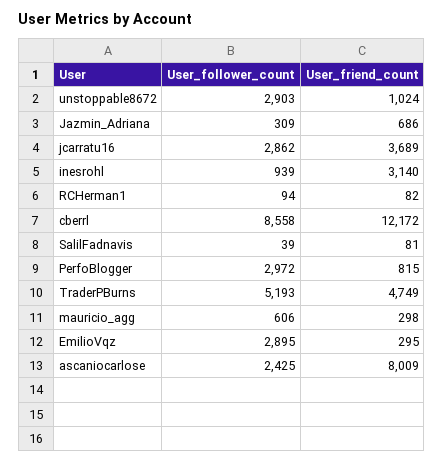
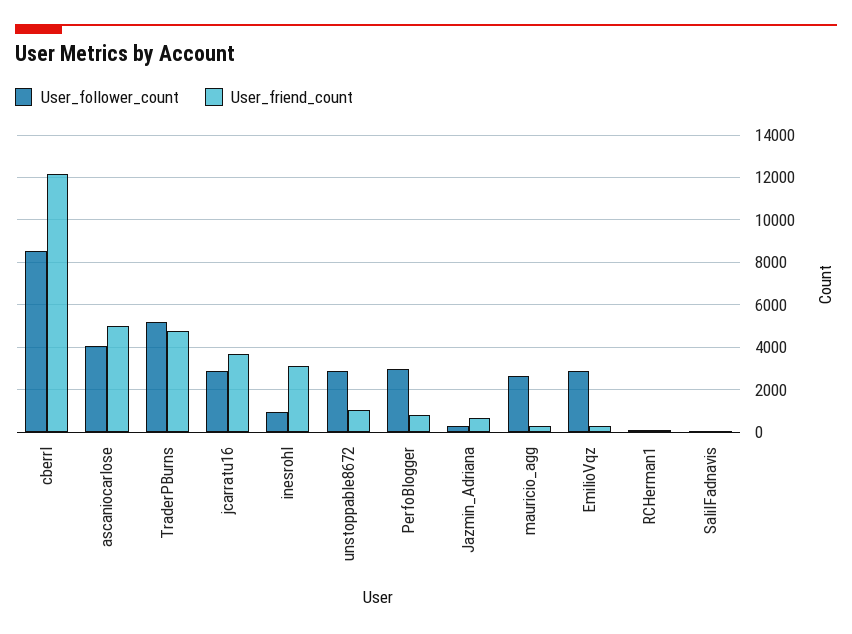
  {
    "User_follower_count": {
      "unstoppable8672": 2903,
      "Jazmin_Adriana": 309,
      "jcarratu16": 2862,
      "inesrohl": 939,
      "RCHerman1": 94,
      "cberrl": 8558,
      "SalilFadnavis": 39,
      "PerfoBlogger": 2972,
      "TraderPBurns": 5193,
-     "mauricio_agg": 606,
+     "mauricio_agg": 2500,
      "EmilioVqz": 2895,
-     "ascaniocarlose": 2425
+     "ascaniocarlose": 4000
    },
    "User_friend_count": {
      "unstoppable8672": 1024,
      "Jazmin_Adriana": 686,
      "jcarratu16": 3689,
      "inesrohl": 3140,
      "RCHerman1": 82,
      "cberrl": 12172,
      "SalilFadnavis": 81,
      "PerfoBlogger": 815,
      "TraderPBurns": 4749,
      "mauricio_agg": 298,
      "EmilioVqz": 295,
-     "ascaniocarlose": 8009
+     "ascaniocarlose": 5000
    }
  }

